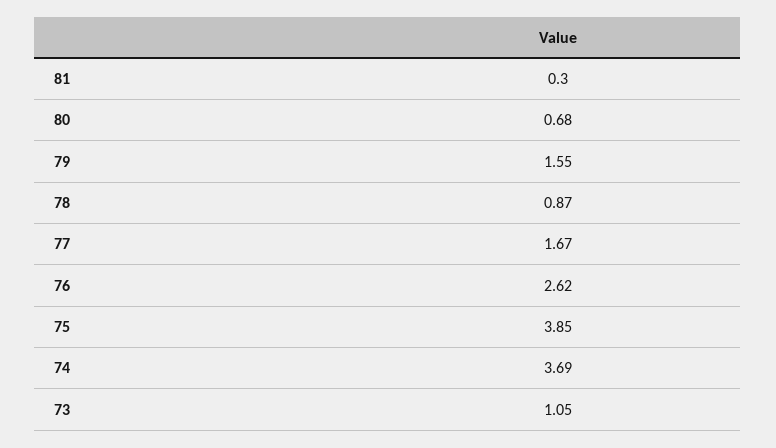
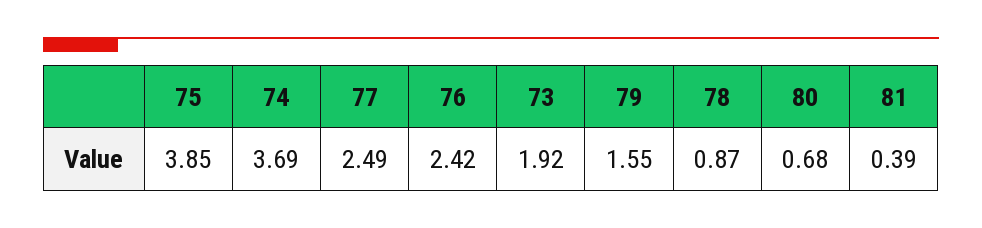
  {
-   "81": 0.3,
+   "81": 0.39,
    "80": 0.68,
    "79": 1.55,
    "78": 0.87,
-   "77": 1.67,
+   "77": 2.49,
-   "76": 2.62,
+   "76": 2.42,
    "75": 3.85,
    "74": 3.69,
-   "73": 1.05
+   "73": 1.92
  }

